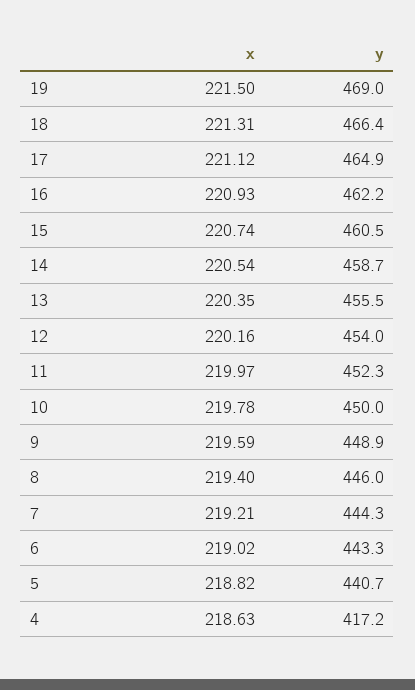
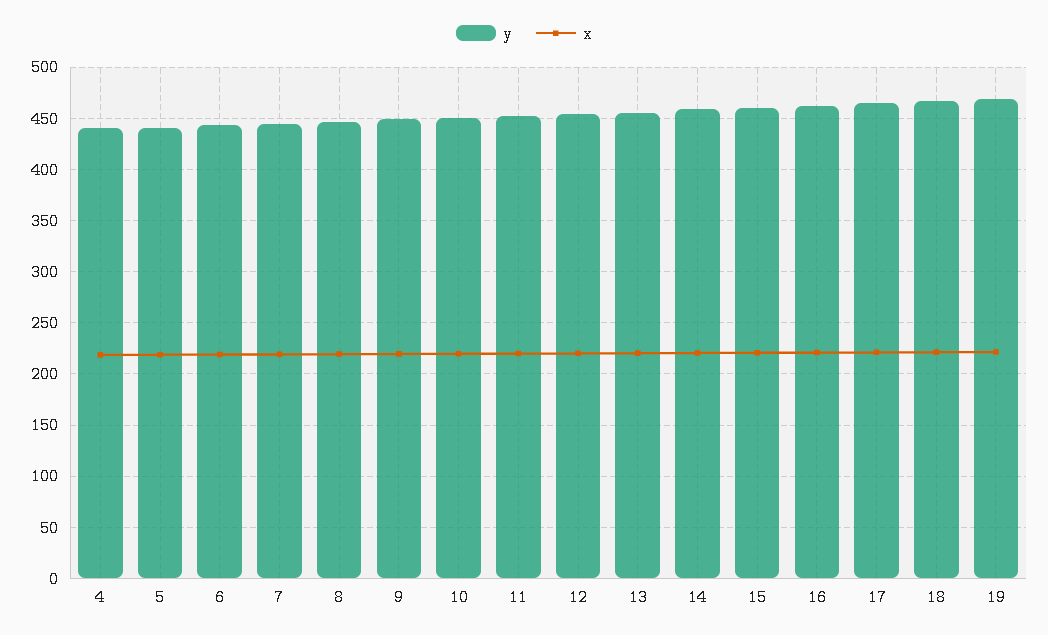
  {
    "x": {
      "19": 221.5,
      "18": 221.31,
      "17": 221.12,
      "16": 220.93,
      "15": 220.74,
      "14": 220.54,
      "13": 220.35,
      "12": 220.16,
      "11": 219.97,
      "10": 219.78,
      "9": 219.59,
      "8": 219.4,
      "7": 219.21,
      "6": 219.02,
      "5": 218.82,
      "4": 218.63
    },
    "y": {
      "19": 469,
      "18": 466.4,
      "17": 464.9,
      "16": 462.2,
      "15": 460.5,
      "14": 458.7,
      "13": 455.5,
      "12": 454,
      "11": 452.3,
      "10": 450,
      "9": 448.9,
      "8": 446,
      "7": 444.3,
      "6": 443.3,
      "5": 440.7,
-     "4": 417.2
+     "4": 440
    }
  }

